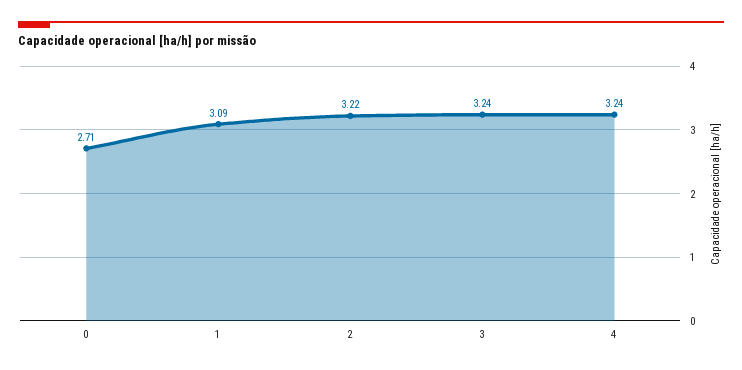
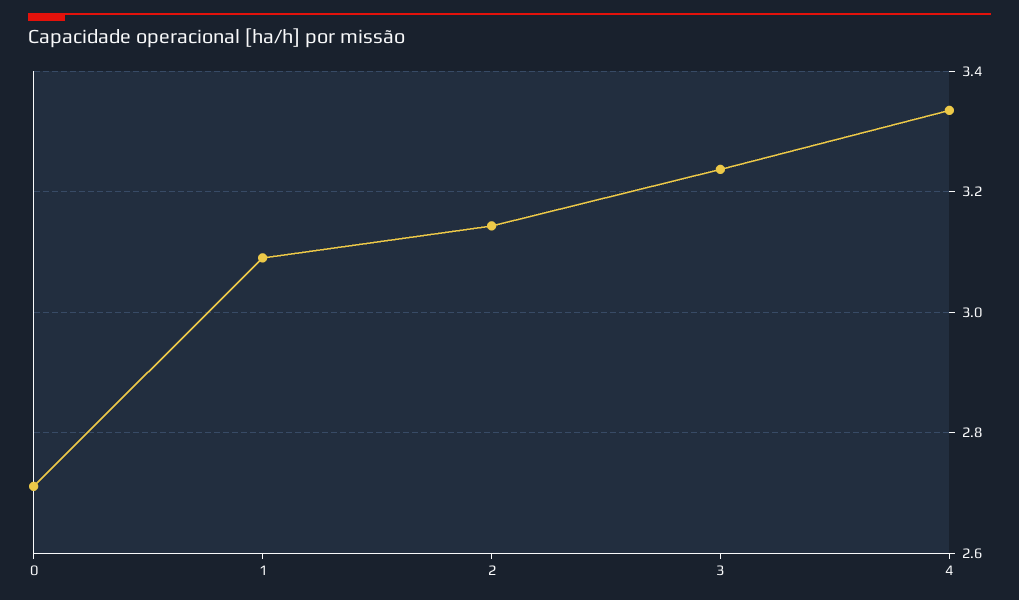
  {
    "0": 2.71,
    "1": 3.09,
-   "2": 3.22,
+   "2": 3.14,
    "3": 3.24,
-   "4": 3.24
+   "4": 3.34
  }

